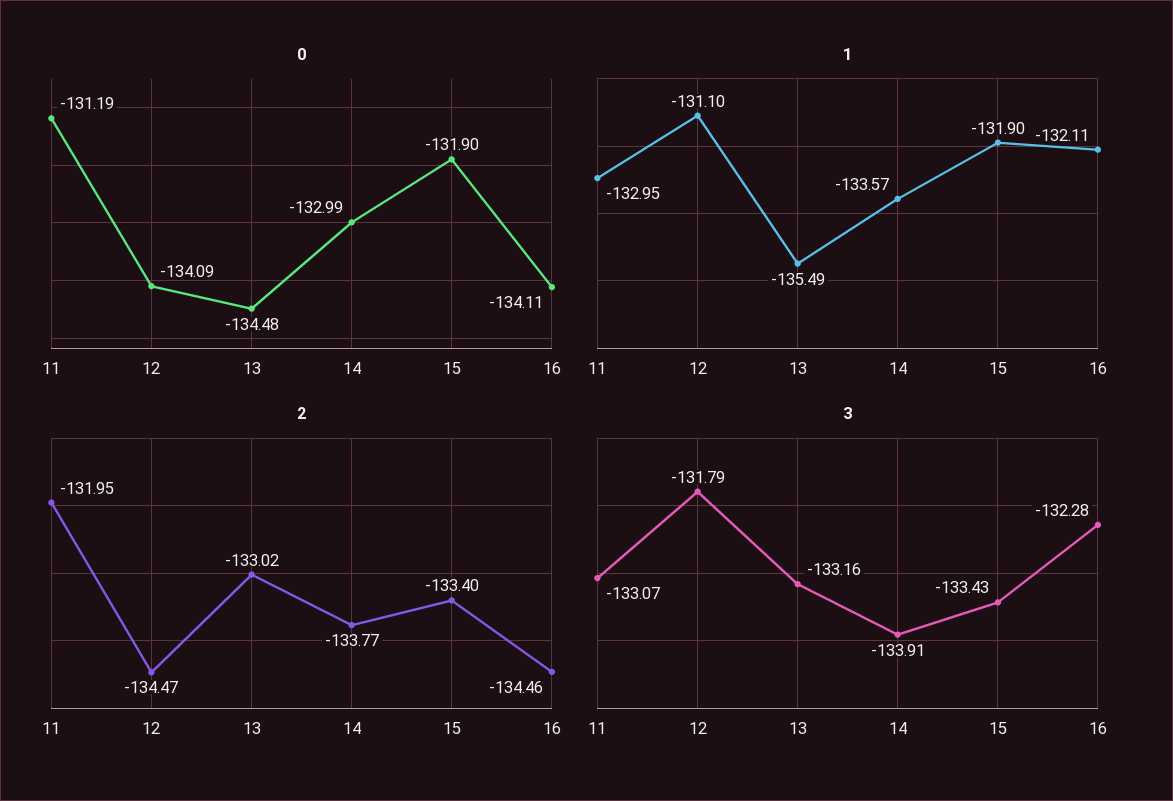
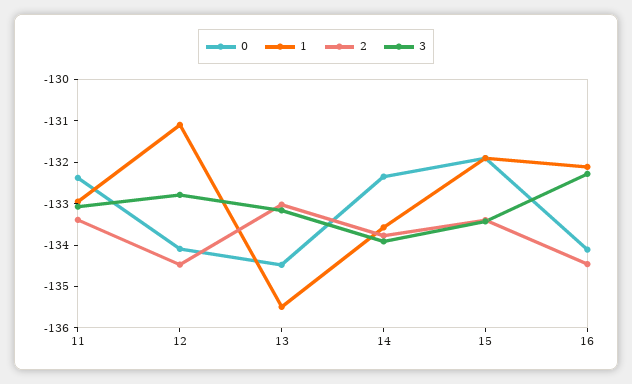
  {
    "0": {
-     "11": -131.19,
+     "11": -132.4,
      "12": -134.09,
      "13": -134.48,
-     "14": -132.99,
+     "14": -132.4,
      "15": -131.9,
      "16": -134.11
    },
    "1": {
      "11": -132.95,
      "12": -131.1,
      "13": -135.49,
      "14": -133.57,
      "15": -131.9,
      "16": -132.11
    },
    "2": {
-     "11": -131.95,
+     "11": -133.4,
      "12": -134.47,
      "13": -133.02,
      "14": -133.77,
      "15": -133.4,
      "16": -134.46
    },
    "3": {
      "11": -133.07,
-     "12": -131.79,
+     "12": -132.8,
      "13": -133.16,
      "14": -133.91,
      "15": -133.43,
      "16": -132.28
    }
  }

